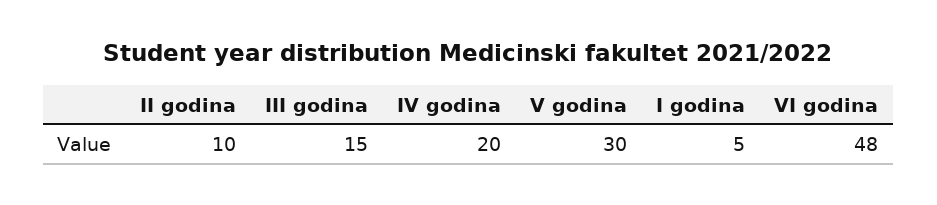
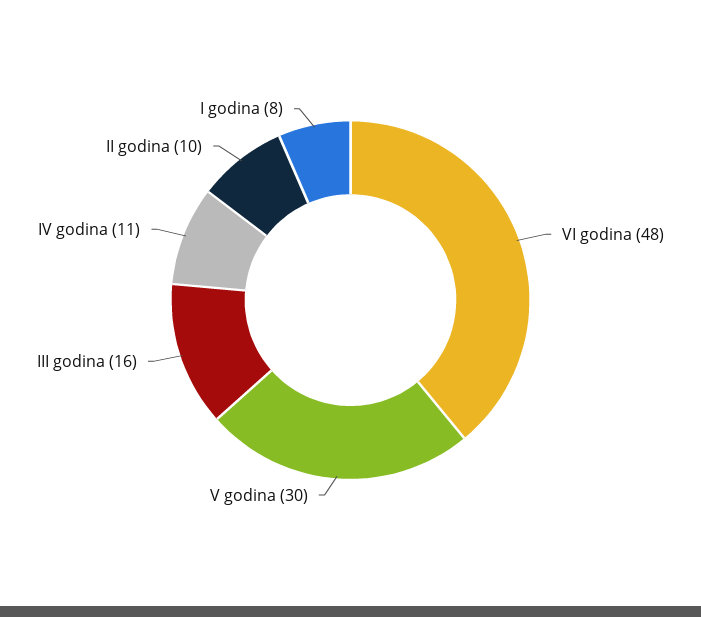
  {
    "II godina": 10,
-   "III godina": 15,
+   "III godina": 16,
-   "IV godina": 20,
+   "IV godina": 11,
    "V godina": 30,
-   "I godina": 5,
+   "I godina": 8,
    "VI godina": 48
  }

